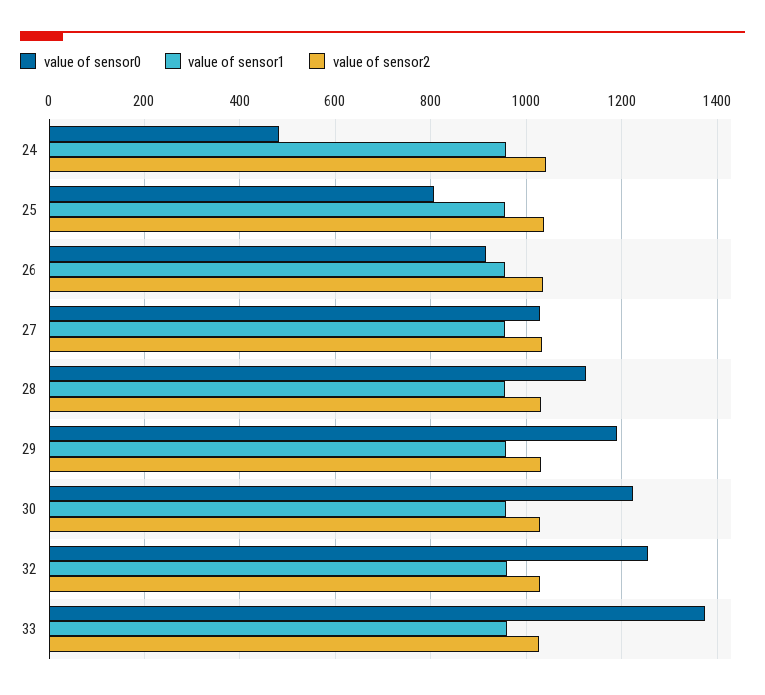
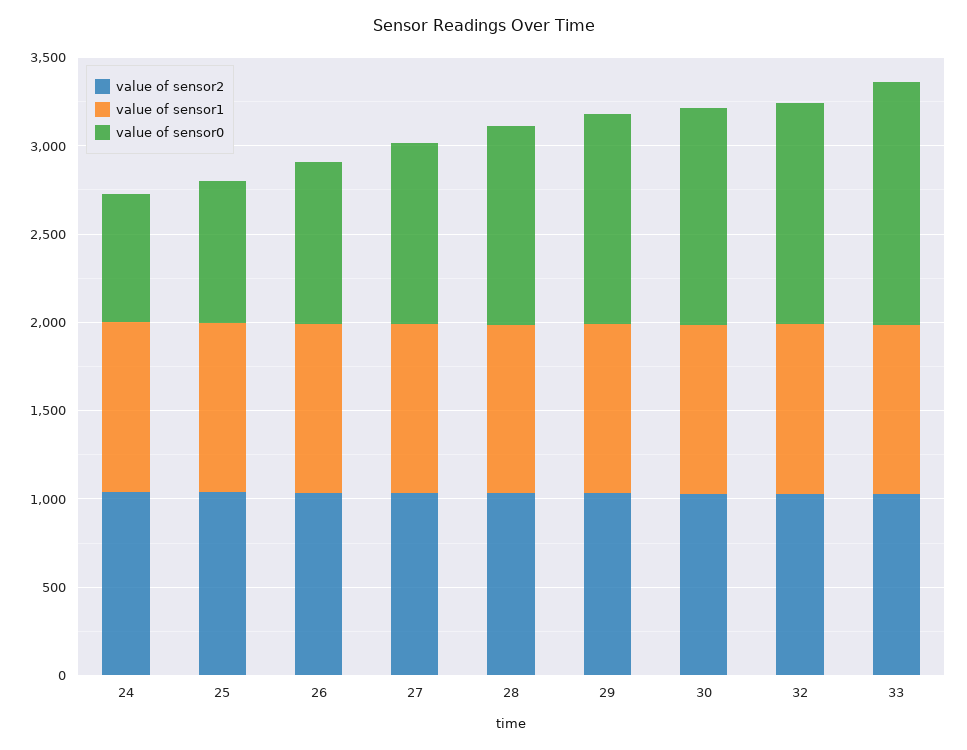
  {
    "value of sensor0": {
-     "24": 480,
+     "24": 700,
      "25": 800,
      "26": 920,
      "27": 1020,
      "28": 1120,
      "29": 1200,
      "30": 1220,
      "32": 1260,
      "33": 1380
    },
    "value of sensor1": {
      "24": 960,
      "25": 960,
      "26": 960,
      "27": 960,
      "28": 960,
      "29": 960,
      "30": 960,
      "32": 960,
      "33": 960
    },
    "value of sensor2": {
      "24": 1040,
      "25": 1040,
      "26": 1040,
      "27": 1040,
      "28": 1040,
      "29": 1040,
      "30": 1020,
      "32": 1020,
      "33": 1020
    }
  }

